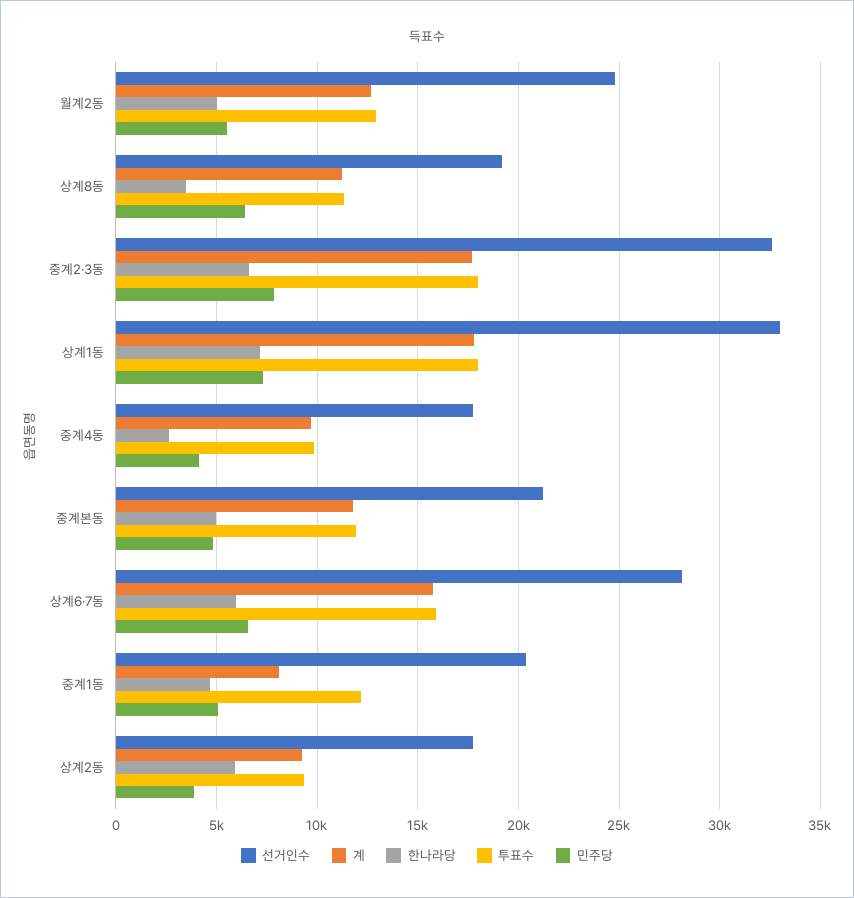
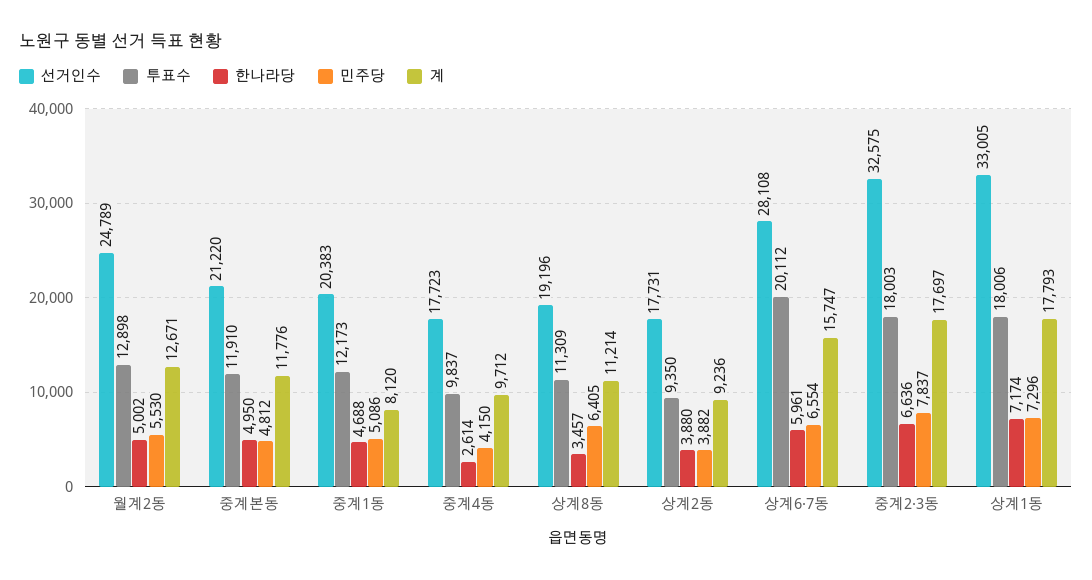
  {
    "선거인수": {
      "월계2동": 24789,
      "상계8동": 19196,
      "중계2·3동": 32575,
      "상계1동": 33005,
      "중계4동": 17723,
      "중계본동": 21220,
      "상계6·7동": 28108,
      "중계1동": 20383,
      "상계2동": 17731
    },
    "계": {
      "월계2동": 12671,
      "상계8동": 11214,
      "중계2·3동": 17697,
      "상계1동": 17793,
      "중계4동": 9712,
      "중계본동": 11776,
      "상계6·7동": 15747,
      "중계1동": 8120,
      "상계2동": 9236
    },
    "한나라당": {
      "월계2동": 5002,
      "상계8동": 3457,
      "중계2·3동": 6636,
      "상계1동": 7174,
      "중계4동": 2614,
      "중계본동": 4950,
      "상계6·7동": 5961,
      "중계1동": 4688,
-     "상계2동": 6000
+     "상계2동": 3880
    },
    "투표수": {
      "월계2동": 12898,
      "상계8동": 11309,
      "중계2·3동": 18003,
      "상계1동": 18006,
      "중계4동": 9837,
      "중계본동": 11910,
-     "상계6·7동": 16000,
+     "상계6·7동": 20112,
      "중계1동": 12173,
      "상계2동": 9350
    },
    "민주당": {
      "월계2동": 5530,
      "상계8동": 6405,
      "중계2·3동": 7837,
      "상계1동": 7296,
      "중계4동": 4150,
      "중계본동": 4812,
      "상계6·7동": 6554,
      "중계1동": 5086,
      "상계2동": 3882
    }
  }

